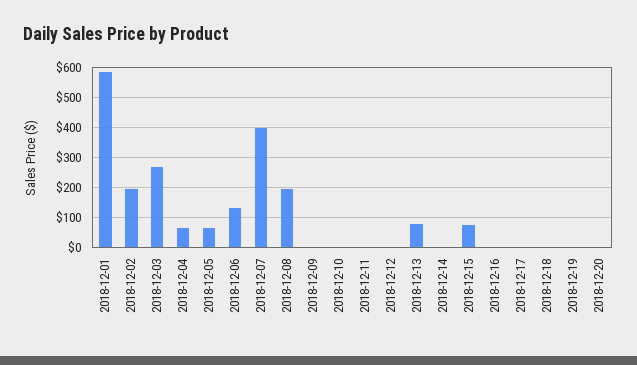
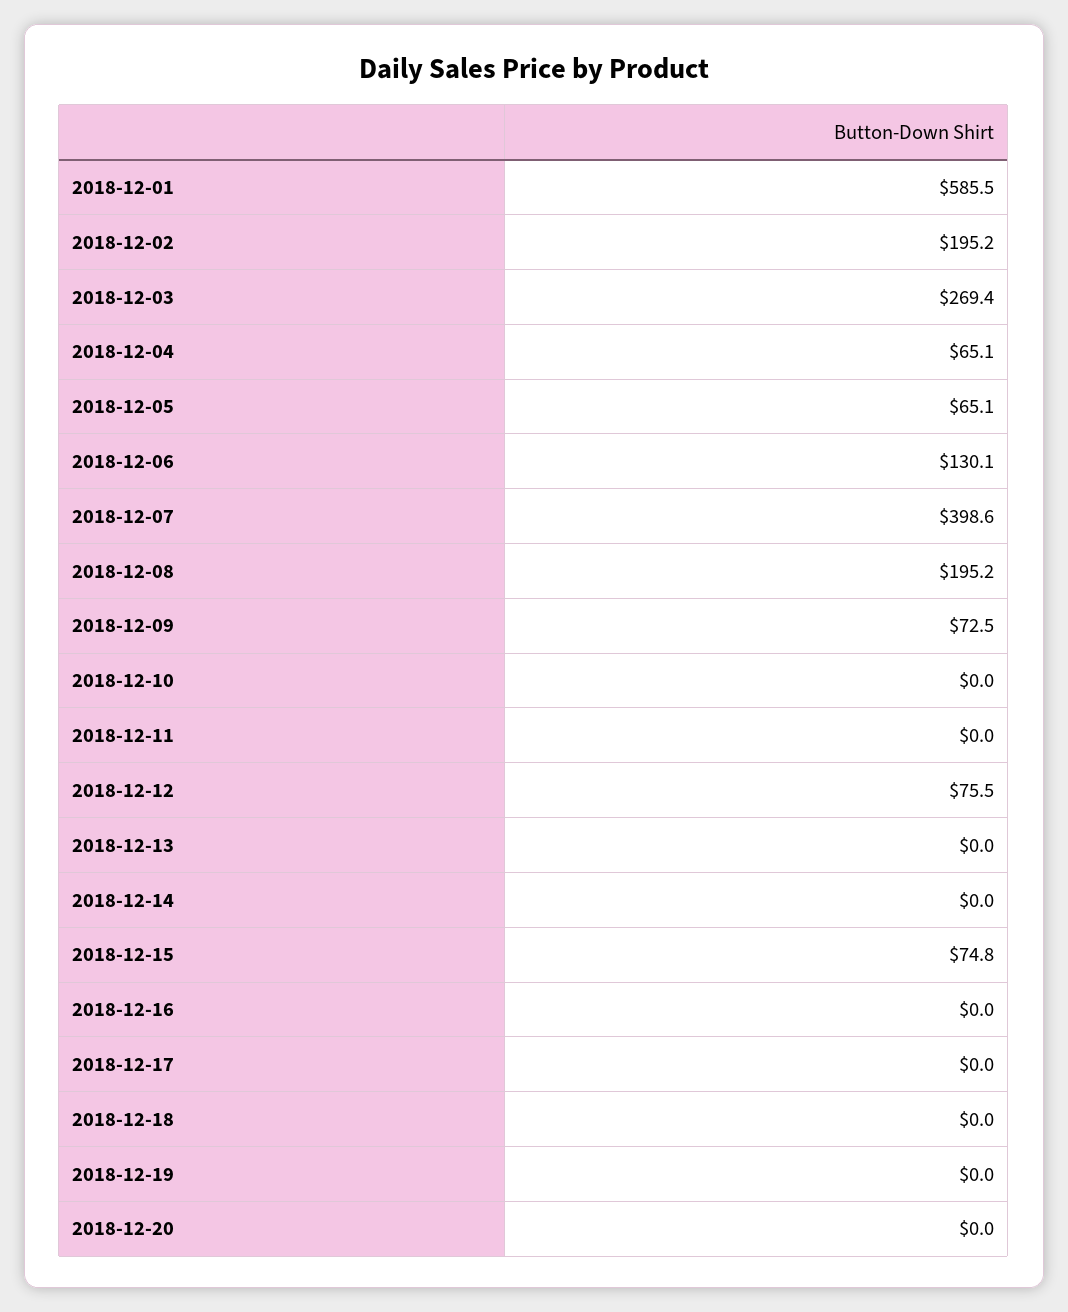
  {
    "2018-12-01": 585.5,
    "2018-12-02": 195.2,
    "2018-12-03": 269.4,
    "2018-12-04": 65.1,
    "2018-12-05": 65.1,
    "2018-12-06": 130.1,
    "2018-12-07": 398.6,
    "2018-12-08": 195.2,
-   "2018-12-09": 0,
+   "2018-12-09": 72.5,
    "2018-12-10": 0,
    "2018-12-11": 0,
-   "2018-12-12": 0,
+   "2018-12-12": 75.5,
-   "2018-12-13": 75,
+   "2018-12-13": 0,
    "2018-12-14": 0,
    "2018-12-15": 74.8,
    "2018-12-16": 0,
    "2018-12-17": 0,
    "2018-12-18": 0,
    "2018-12-19": 0,
    "2018-12-20": 0
  }

